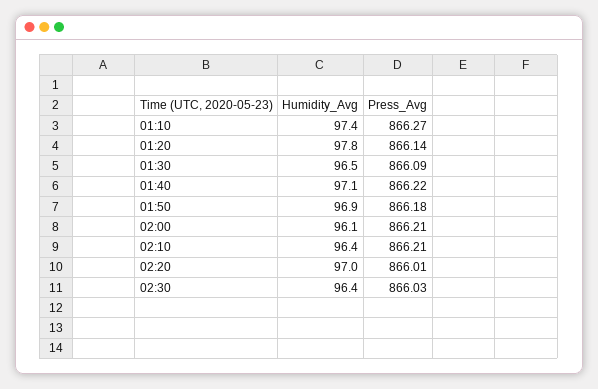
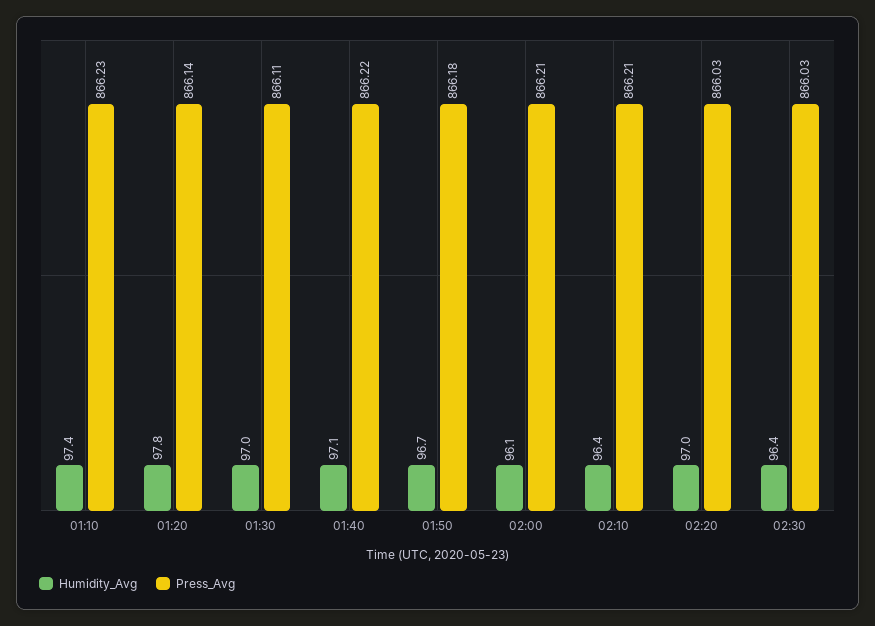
  {
    "Humidity_Avg": {
      "01:10": 97.4,
      "01:20": 97.8,
-     "01:30": 96.5,
+     "01:30": 97,
      "01:40": 97.1,
-     "01:50": 96.9,
+     "01:50": 96.7,
      "02:00": 96.1,
      "02:10": 96.4,
      "02:20": 97,
      "02:30": 96.4
    },
    "Press_Avg": {
-     "01:10": 866.27,
+     "01:10": 866.23,
      "01:20": 866.14,
-     "01:30": 866.09,
+     "01:30": 866.11,
      "01:40": 866.22,
      "01:50": 866.18,
      "02:00": 866.21,
      "02:10": 866.21,
-     "02:20": 866.01,
+     "02:20": 866.03,
      "02:30": 866.03
    }
  }

